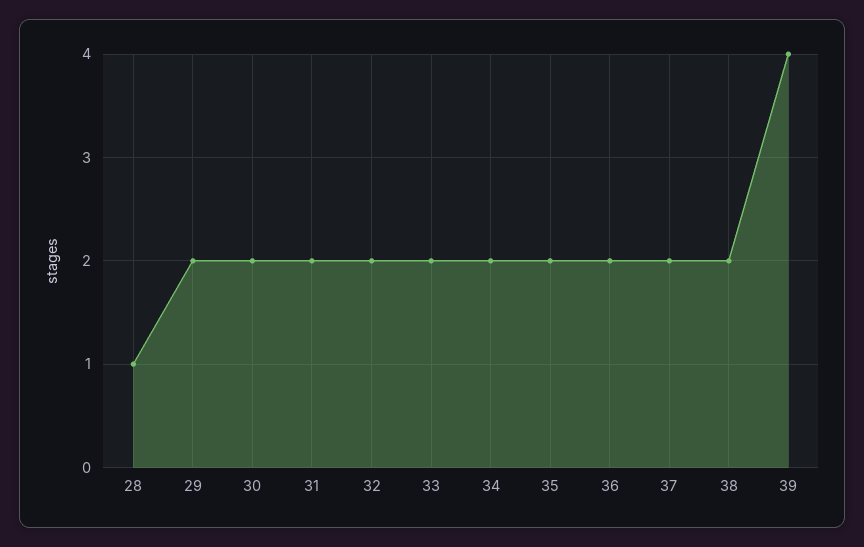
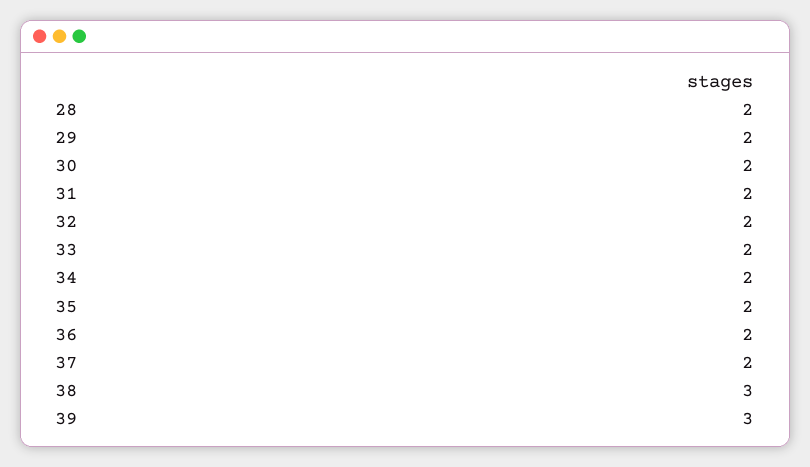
  {
-   "28": 1,
+   "28": 2,
    "29": 2,
    "30": 2,
    "31": 2,
    "32": 2,
    "33": 2,
    "34": 2,
    "35": 2,
    "36": 2,
    "37": 2,
-   "38": 2,
+   "38": 3,
-   "39": 4
+   "39": 3
  }

